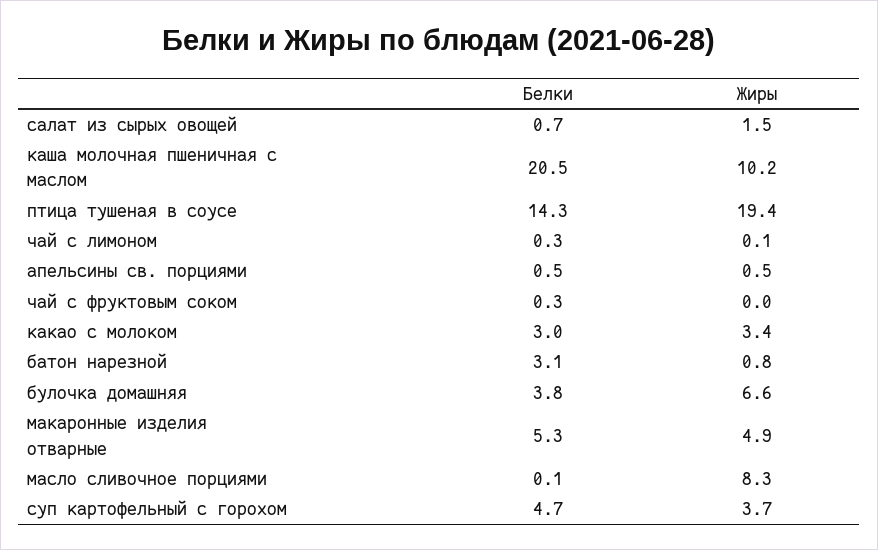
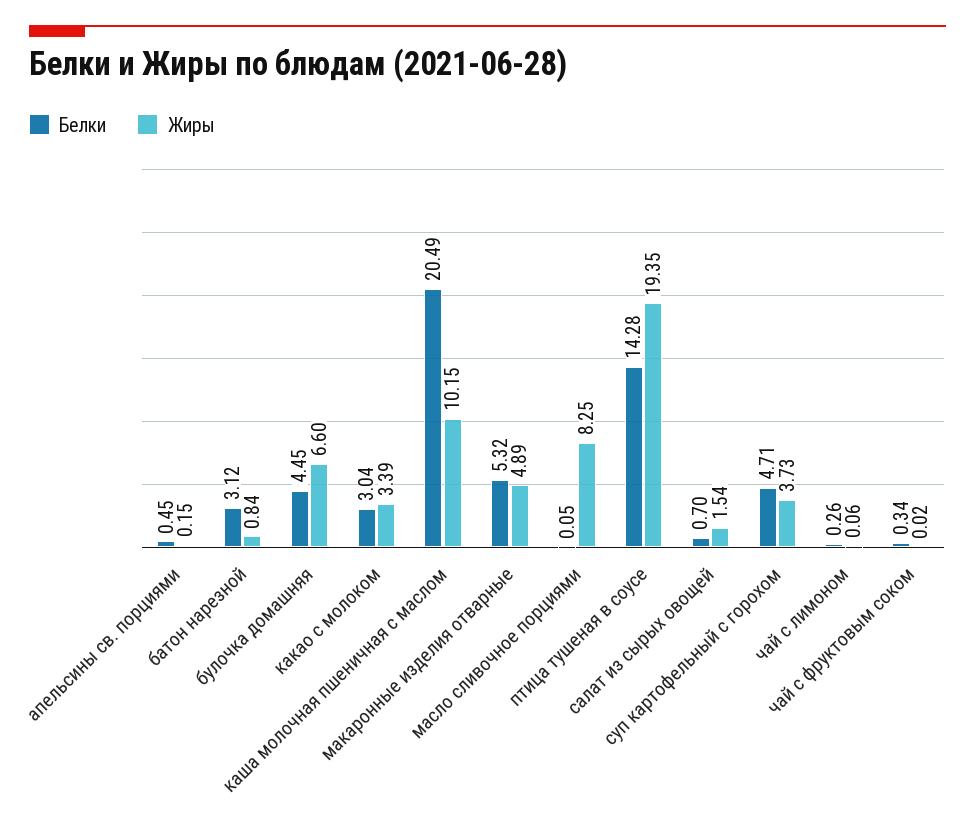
  {
    "Белки": {
      "салат из сырых овощей": 0.7,
      "каша молочная пшеничная с маслом": 20.49,
      "птица тушеная в соусе": 14.28,
      "чай с лимоном": 0.26,
      "апельсины св. порциями": 0.45,
      "чай с фруктовым соком": 0.34,
      "какао с молоком": 3.04,
      "батон нарезной": 3.12,
-     "булочка домашняя": 3.8,
+     "булочка домашняя": 4.45,
      "макаронные изделия отварные": 5.32,
      "масло сливочное порциями": 0.05,
      "суп картофельный с горохом": 4.71
    },
    "Жиры": {
      "салат из сырых овощей": 1.54,
      "каша молочная пшеничная с маслом": 10.15,
      "птица тушеная в соусе": 19.35,
      "чай с лимоном": 0.06,
-     "апельсины св. порциями": 0.5,
+     "апельсины св. порциями": 0.15,
      "чай с фруктовым соком": 0.02,
      "какао с молоком": 3.39,
      "батон нарезной": 0.84,
      "булочка домашняя": 6.6,
      "макаронные изделия отварные": 4.89,
      "масло сливочное порциями": 8.25,
      "суп картофельный с горохом": 3.73
    }
  }

